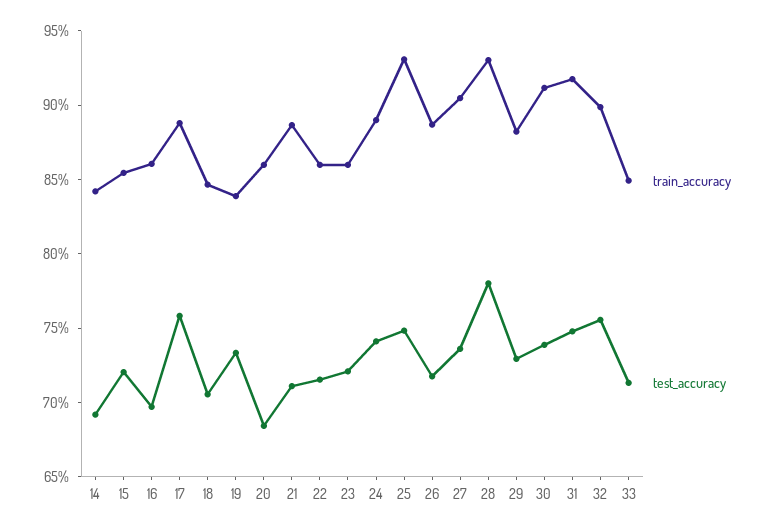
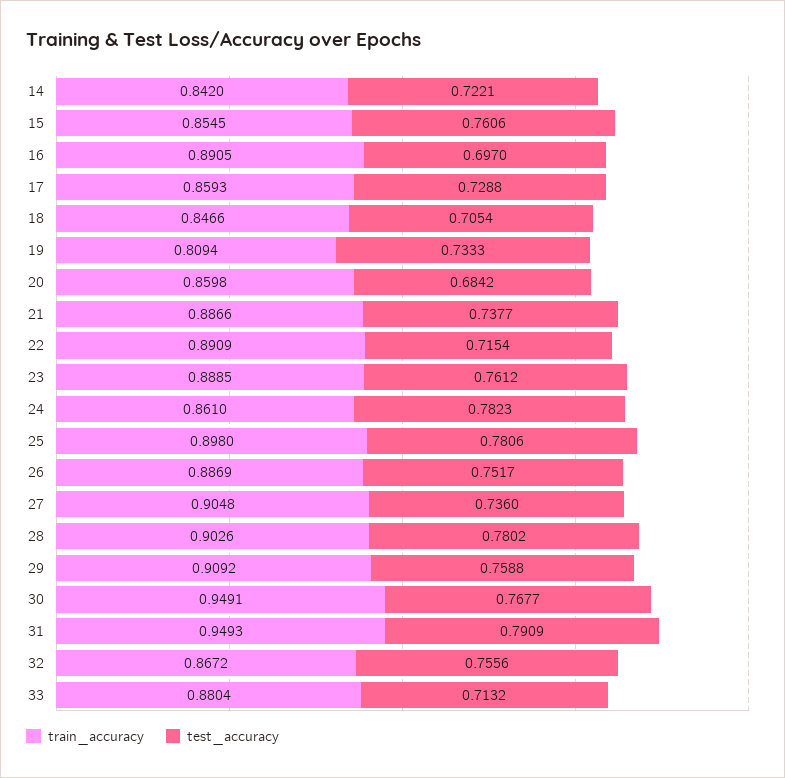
  {
    "train_accuracy": {
      "14": 0.842,
      "15": 0.8545,
-     "16": 0.86,
+     "16": 0.8905,
-     "17": 0.89,
+     "17": 0.8593,
      "18": 0.8466,
-     "19": 0.84,
+     "19": 0.8094,
      "20": 0.8598,
      "21": 0.8866,
-     "22": 0.86,
+     "22": 0.8909,
-     "23": 0.86,
+     "23": 0.8885,
-     "24": 0.89,
+     "24": 0.861,
-     "25": 0.93,
+     "25": 0.898,
      "26": 0.8869,
      "27": 0.9048,
-     "28": 0.93,
+     "28": 0.9026,
-     "29": 0.88,
+     "29": 0.9092,
-     "30": 0.91,
+     "30": 0.9491,
-     "31": 0.92,
+     "31": 0.9493,
-     "32": 0.9,
+     "32": 0.8672,
-     "33": 0.85
+     "33": 0.8804
    },
    "test_accuracy": {
-     "14": 0.69,
+     "14": 0.7221,
-     "15": 0.72,
+     "15": 0.7606,
      "16": 0.697,
-     "17": 0.76,
+     "17": 0.7288,
      "18": 0.7054,
      "19": 0.7333,
      "20": 0.6842,
-     "21": 0.71,
+     "21": 0.7377,
      "22": 0.7154,
-     "23": 0.72,
+     "23": 0.7612,
-     "24": 0.74,
+     "24": 0.7823,
-     "25": 0.75,
+     "25": 0.7806,
-     "26": 0.72,
+     "26": 0.7517,
      "27": 0.736,
      "28": 0.7802,
-     "29": 0.73,
+     "29": 0.7588,
-     "30": 0.74,
+     "30": 0.7677,
-     "31": 0.75,
+     "31": 0.7909,
      "32": 0.7556,
      "33": 0.7132
    }
  }

